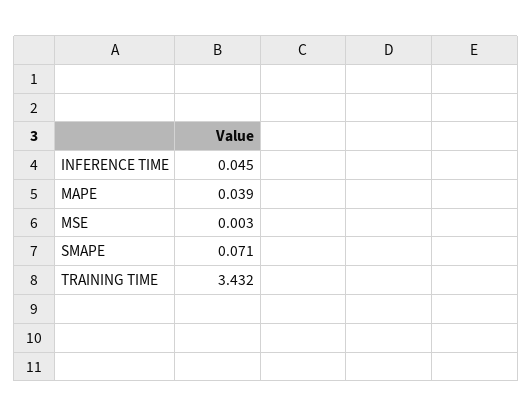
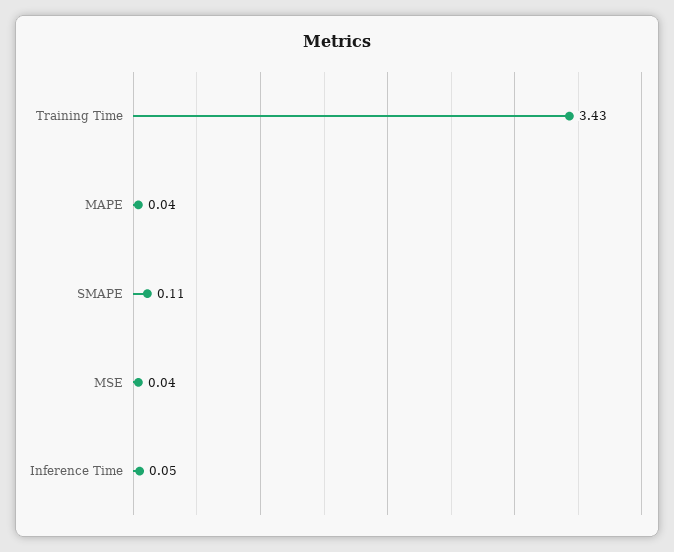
  {
    "INFERENCE TIME": 0.045,
    "MAPE": 0.039,
-   "MSE": 0.003,
+   "MSE": 0.04,
-   "SMAPE": 0.071,
+   "SMAPE": 0.11,
    "TRAINING TIME": 3.432
  }

